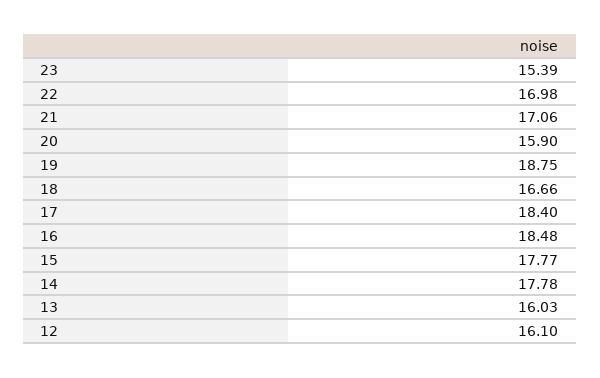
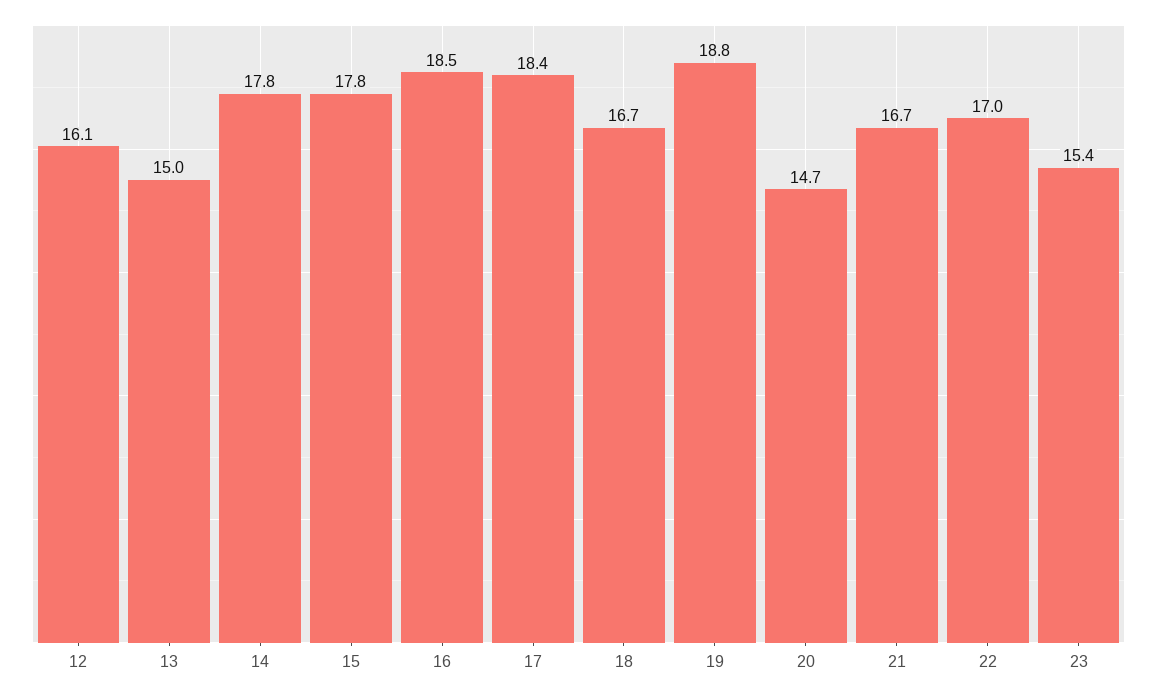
  {
    "23": 15.39,
    "22": 16.98,
-   "21": 17.06,
+   "21": 16.7,
-   "20": 15.9,
+   "20": 14.7,
    "19": 18.75,
    "18": 16.66,
    "17": 18.4,
    "16": 18.48,
    "15": 17.77,
    "14": 17.78,
-   "13": 16.03,
+   "13": 15,
    "12": 16.1
  }

